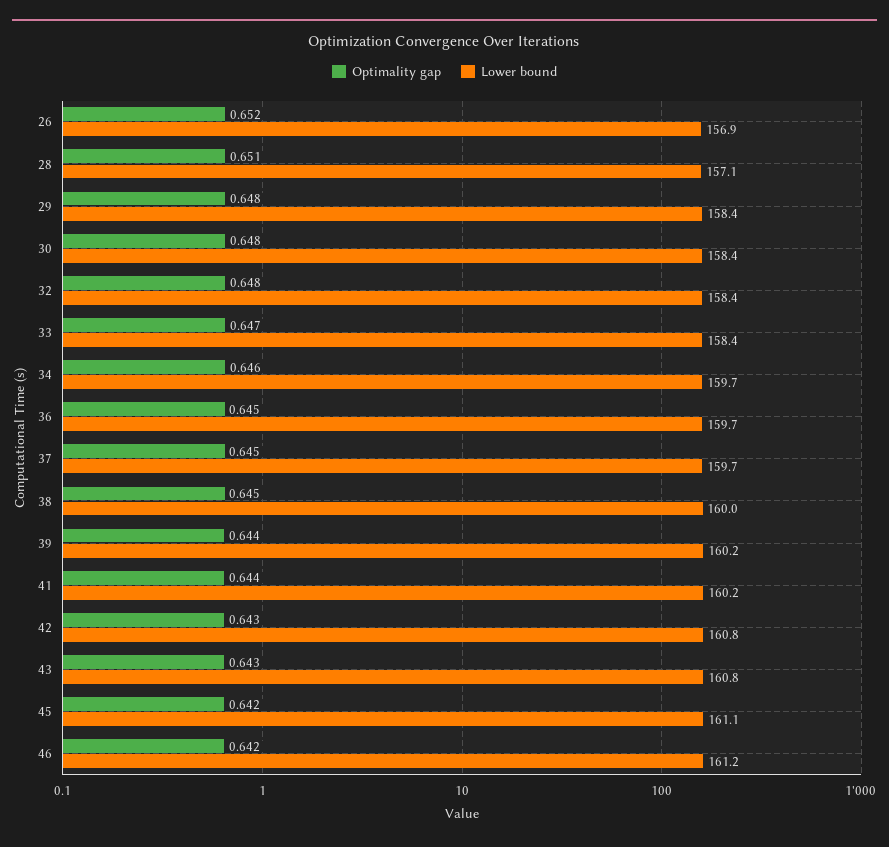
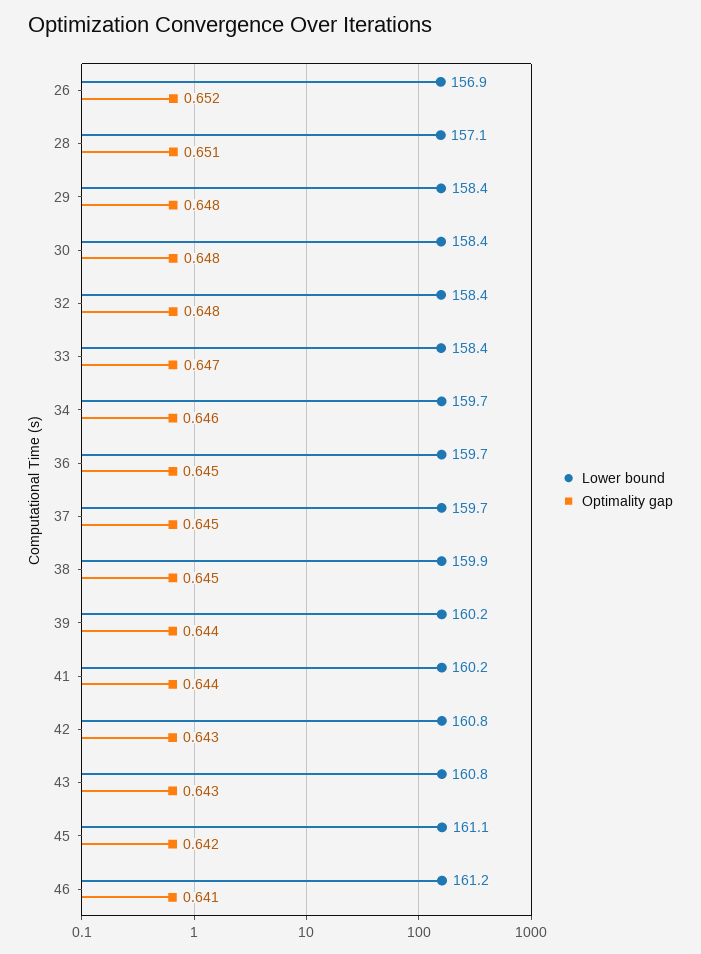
  {
    "Optimality gap": {
      "26": 0.652,
      "28": 0.651,
      "29": 0.648,
      "30": 0.648,
      "32": 0.648,
      "33": 0.647,
      "34": 0.646,
      "36": 0.645,
      "37": 0.645,
      "38": 0.645,
      "39": 0.644,
      "41": 0.644,
      "42": 0.643,
      "43": 0.643,
      "45": 0.642,
-     "46": 0.642
+     "46": 0.641
    },
    "Lower bound": {
      "26": 156.9,
      "28": 157.1,
      "29": 158.4,
      "30": 158.4,
      "32": 158.4,
      "33": 158.4,
      "34": 159.7,
      "36": 159.7,
      "37": 159.7,
-     "38": 160,
+     "38": 159.9,
      "39": 160.2,
      "41": 160.2,
      "42": 160.8,
      "43": 160.8,
      "45": 161.1,
      "46": 161.2
    }
  }

